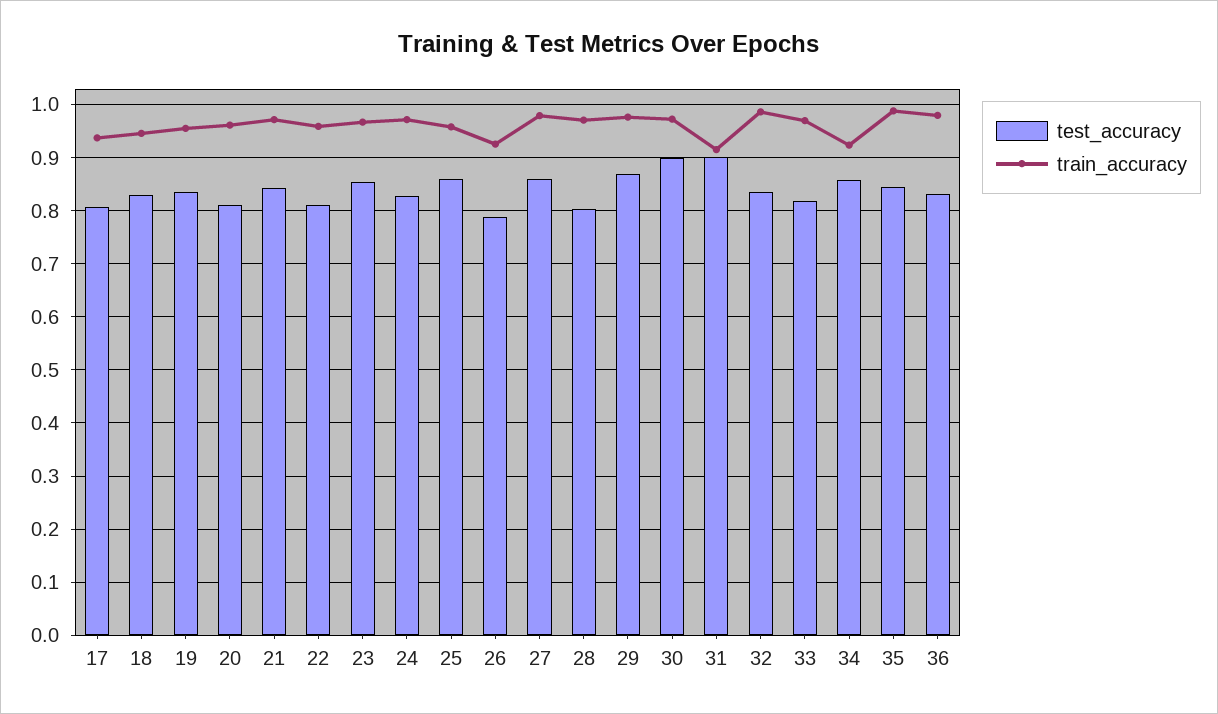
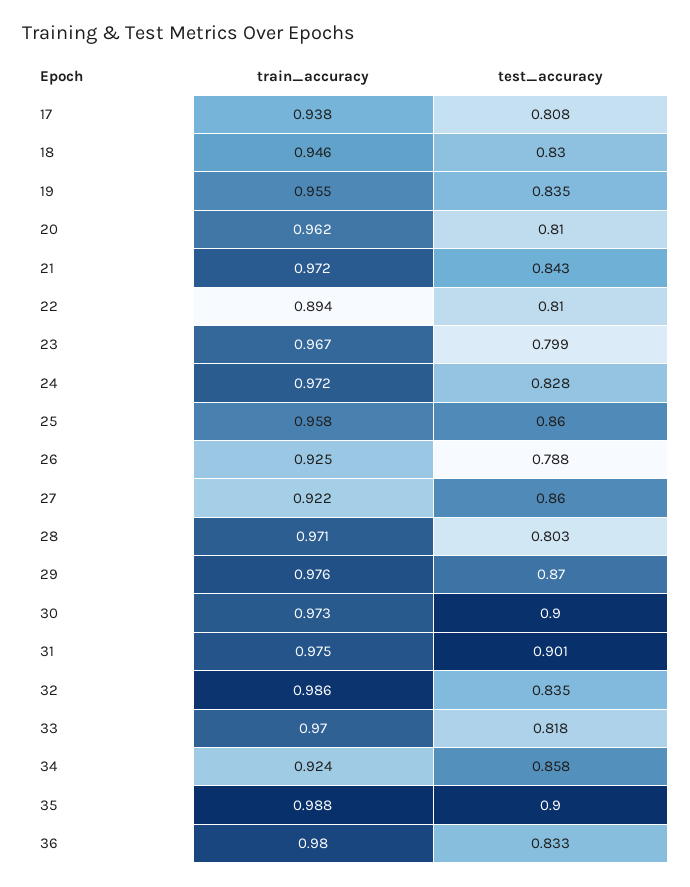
  {
    "test_accuracy": {
      "17": 0.808,
      "18": 0.83,
      "19": 0.835,
      "20": 0.81,
      "21": 0.843,
      "22": 0.81,
-     "23": 0.86,
+     "23": 0.799,
      "24": 0.828,
      "25": 0.86,
      "26": 0.788,
      "27": 0.86,
      "28": 0.803,
      "29": 0.87,
      "30": 0.9,
      "31": 0.901,
      "32": 0.835,
      "33": 0.818,
      "34": 0.858,
-     "35": 0.84,
+     "35": 0.9,
      "36": 0.833
    },
    "train_accuracy": {
      "17": 0.938,
      "18": 0.946,
      "19": 0.955,
      "20": 0.962,
      "21": 0.972,
-     "22": 0.96,
+     "22": 0.894,
      "23": 0.967,
      "24": 0.972,
      "25": 0.958,
      "26": 0.925,
-     "27": 0.98,
+     "27": 0.922,
      "28": 0.971,
      "29": 0.976,
      "30": 0.973,
-     "31": 0.92,
+     "31": 0.975,
      "32": 0.986,
      "33": 0.97,
      "34": 0.924,
      "35": 0.988,
      "36": 0.98
    }
  }

